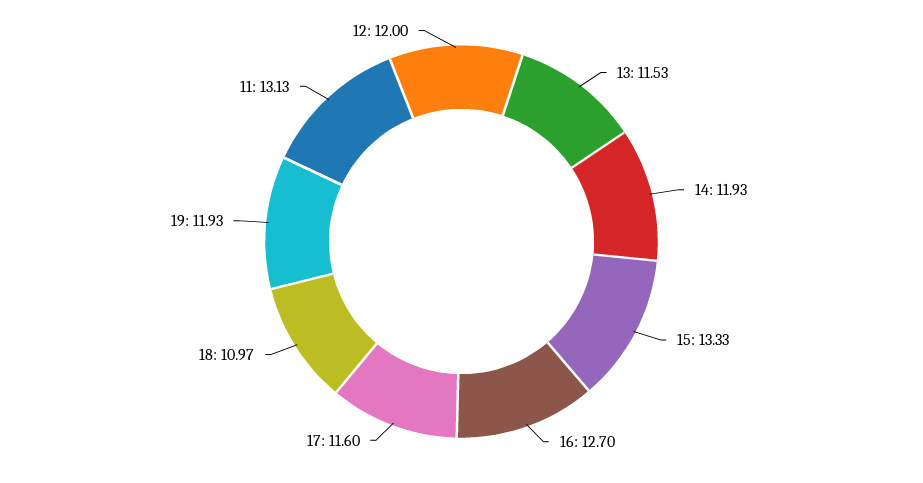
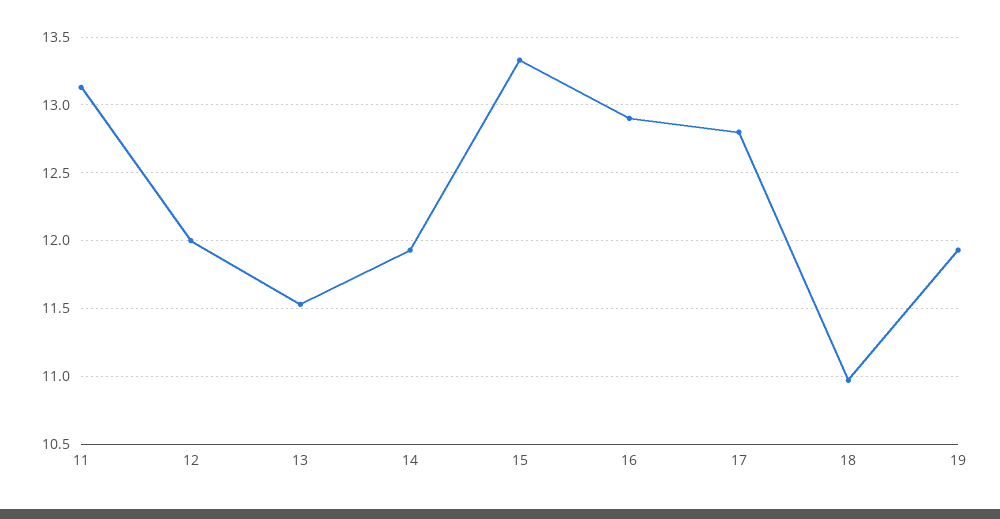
  {
    "13": 11.53,
    "14": 11.93,
    "15": 13.33,
-   "16": 12.7,
+   "16": 12.9,
-   "17": 11.6,
+   "17": 12.8,
    "18": 10.97,
    "19": 11.93,
    "11": 13.13,
    "12": 12
  }

